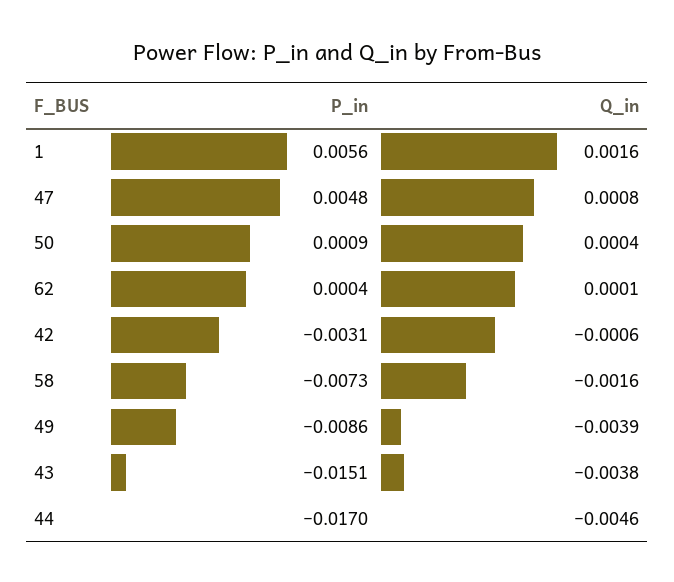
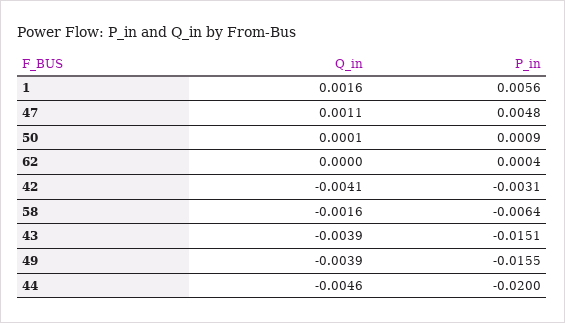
  {
    "P_in": {
      "1": 0.0056,
      "47": 0.0048,
      "50": 0.0009,
      "62": 0.0004,
      "42": -0.0031,
-     "58": -0.0073,
+     "58": -0.0064,
-     "49": -0.0086,
+     "49": -0.0155,
      "43": -0.0151,
-     "44": -0.017
+     "44": -0.02
    },
    "Q_in": {
      "1": 0.0016,
-     "47": 0.0008,
+     "47": 0.0011,
-     "50": 0.0004,
+     "50": 0.0001,
-     "62": 0.0001,
+     "62": 0,
-     "42": -0.0006,
+     "42": -0.0041,
      "58": -0.0016,
      "49": -0.0039,
-     "43": -0.0038,
+     "43": -0.0039,
      "44": -0.0046
    }
  }

